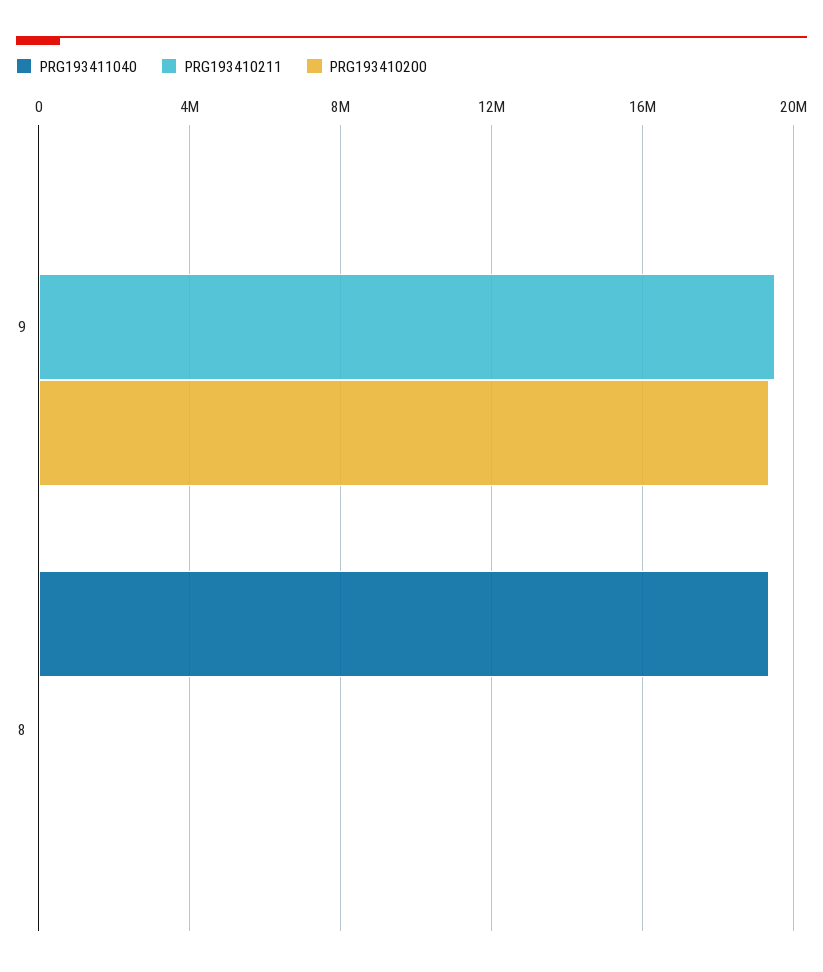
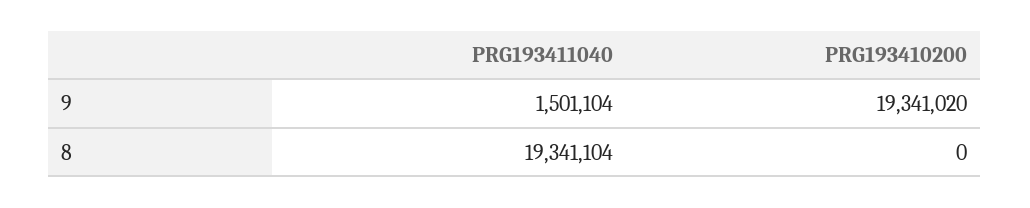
  {
    "PRG193411040": {
-     "9": 0,
+     "9": 1501104,
      "8": 19341104
    },
-   "PRG193410211": {
-     "9": 19500000,
-     "8": 0
-   },
    "PRG193410200": {
      "9": 19341020,
      "8": 0
    }
  }

